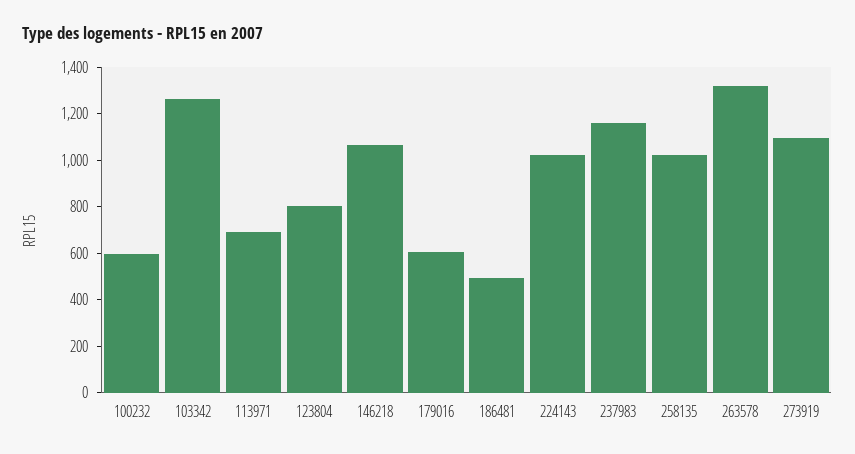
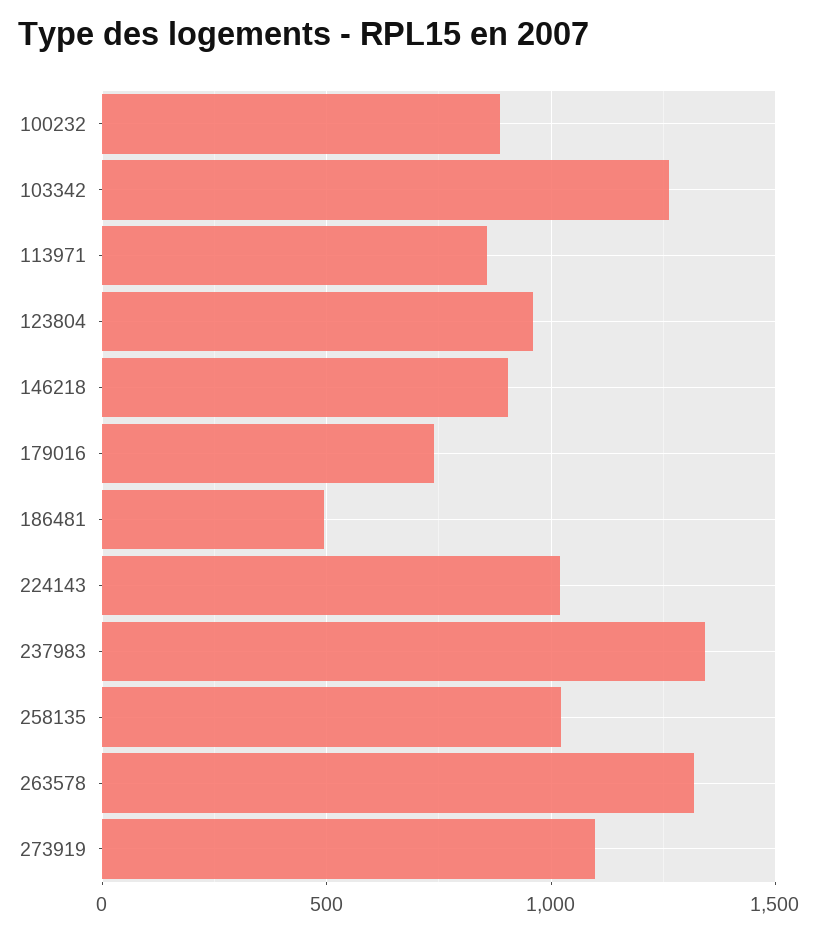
  {
-   "100232": 600,
+   "100232": 900,
    "103342": 1250,
-   "113971": 700,
+   "113971": 850,
-   "123804": 800,
+   "123804": 950,
-   "146218": 1050,
+   "146218": 900,
-   "179016": 600,
+   "179016": 750,
    "186481": 500,
    "224143": 1000,
-   "237983": 1150,
+   "237983": 1350,
    "258135": 1000,
    "263578": 1300,
    "273919": 1100
  }

